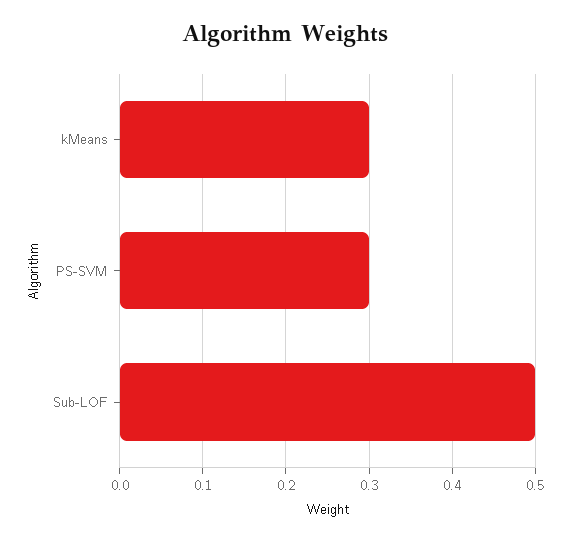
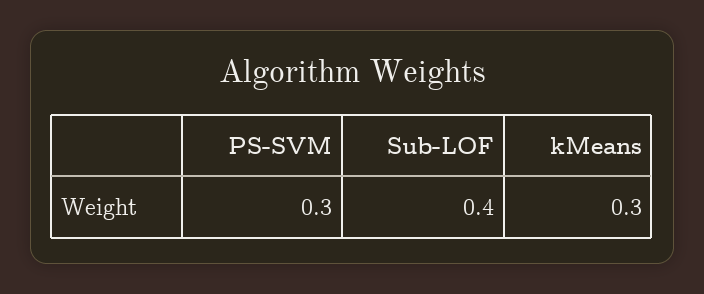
  {
    "kMeans": 0.3,
    "PS-SVM": 0.3,
-   "Sub-LOF": 0.5
+   "Sub-LOF": 0.4
  }

